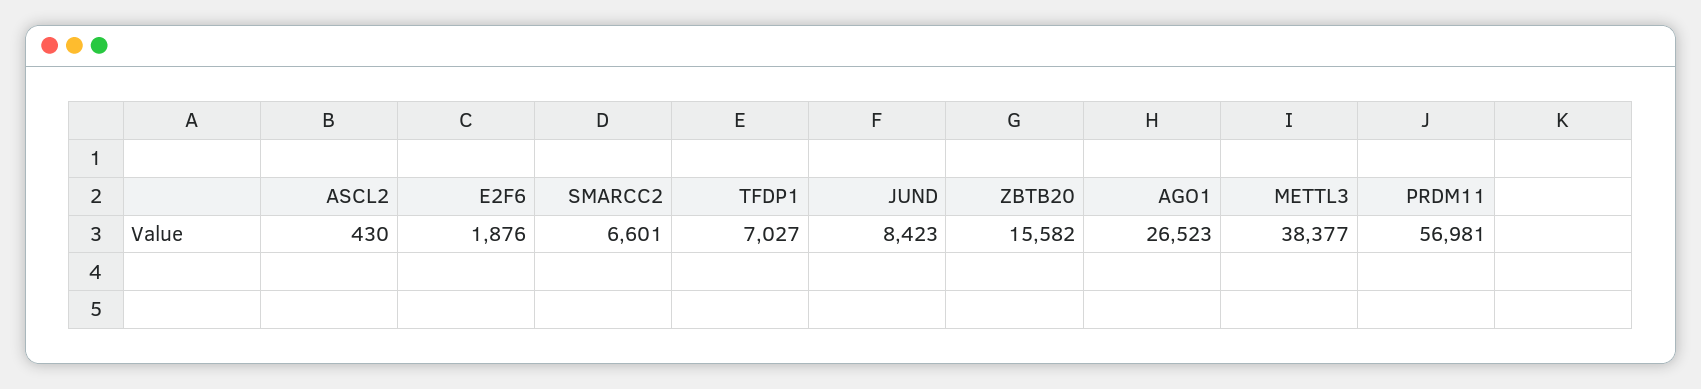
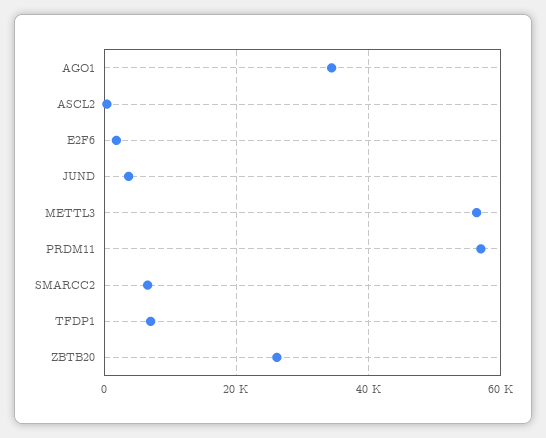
  {
    "ASCL2": 430,
    "E2F6": 1876,
    "SMARCC2": 6601,
    "TFDP1": 7027,
-   "JUND": 8423,
+   "JUND": 4000,
-   "ZBTB20": 15582,
+   "ZBTB20": 26000,
-   "AGO1": 26523,
+   "AGO1": 34000,
-   "METTL3": 38377,
+   "METTL3": 56000,
    "PRDM11": 56981
  }

